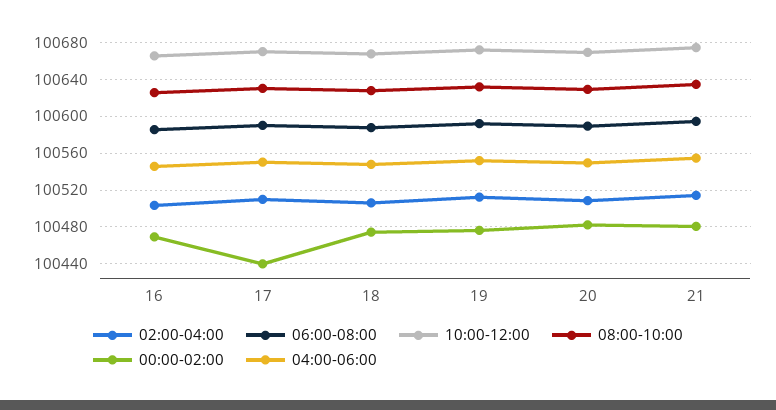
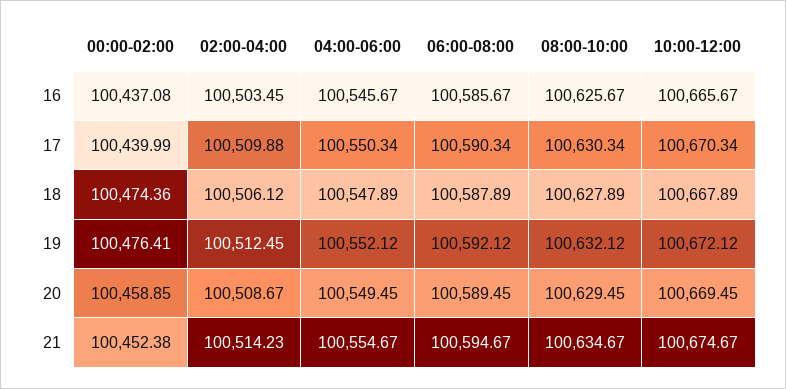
  {
    "02:00-04:00": {
      "16": 100503.45,
      "17": 100509.88,
      "18": 100506.12,
      "19": 100512.45,
      "20": 100508.67,
      "21": 100514.23
    },
    "06:00-08:00": {
      "16": 100585.67,
      "17": 100590.34,
      "18": 100587.89,
      "19": 100592.12,
      "20": 100589.45,
      "21": 100594.67
    },
    "10:00-12:00": {
      "16": 100665.67,
      "17": 100670.34,
      "18": 100667.89,
      "19": 100672.12,
      "20": 100669.45,
      "21": 100674.67
    },
    "08:00-10:00": {
      "16": 100625.67,
      "17": 100630.34,
      "18": 100627.89,
      "19": 100632.12,
      "20": 100629.45,
      "21": 100634.67
    },
    "00:00-02:00": {
-     "16": 100470,
+     "16": 100437.08,
      "17": 100439.99,
      "18": 100474.36,
      "19": 100476.41,
-     "20": 100480,
+     "20": 100458.85,
-     "21": 100480
+     "21": 100452.38
    },
    "04:00-06:00": {
      "16": 100545.67,
      "17": 100550.34,
      "18": 100547.89,
      "19": 100552.12,
      "20": 100549.45,
      "21": 100554.67
    }
  }

